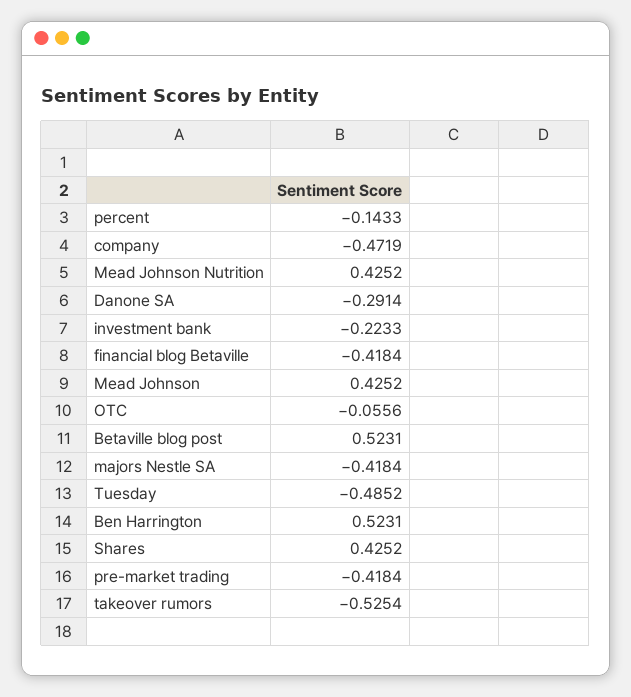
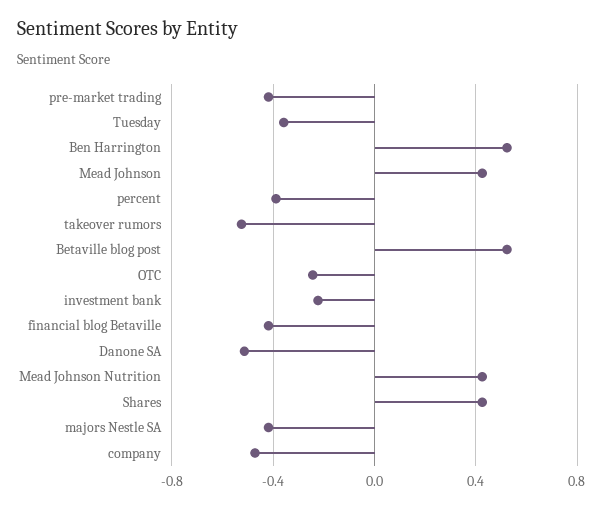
  {
-   "percent": -0.1433,
+   "percent": -0.4,
    "company": -0.4719,
    "Mead Johnson Nutrition": 0.4252,
-   "Danone SA": -0.2914,
+   "Danone SA": -0.5,
    "investment bank": -0.2233,
    "financial blog Betaville": -0.4184,
    "Mead Johnson": 0.4252,
-   "OTC": -0.0556,
+   "OTC": -0.25,
    "Betaville blog post": 0.5231,
    "majors Nestle SA": -0.4184,
-   "Tuesday": -0.4852,
+   "Tuesday": -0.35,
    "Ben Harrington": 0.5231,
    "Shares": 0.4252,
    "pre-market trading": -0.4184,
    "takeover rumors": -0.5254
  }

